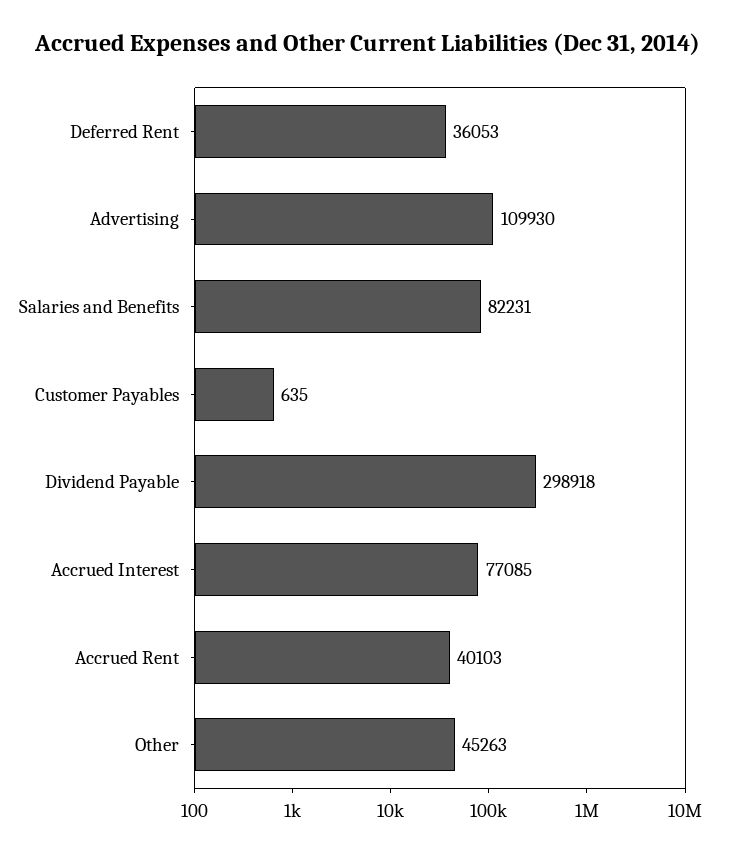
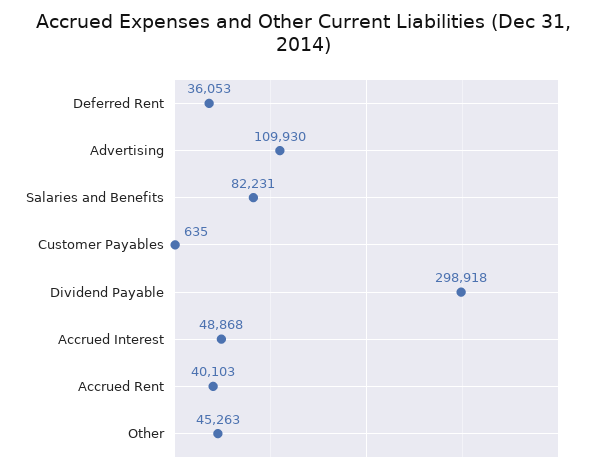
  {
    "Deferred Rent": 36053,
    "Advertising": 109930,
    "Salaries and Benefits": 82231,
    "Customer Payables": 635,
    "Dividend Payable": 298918,
-   "Accrued Interest": 77085,
+   "Accrued Interest": 48868,
    "Accrued Rent": 40103,
    "Other": 45263
  }

